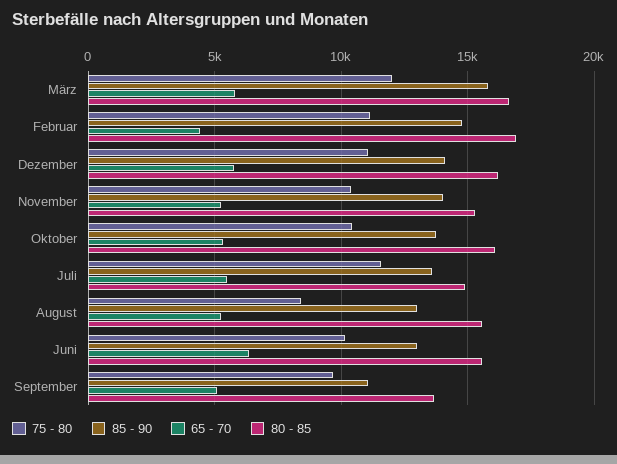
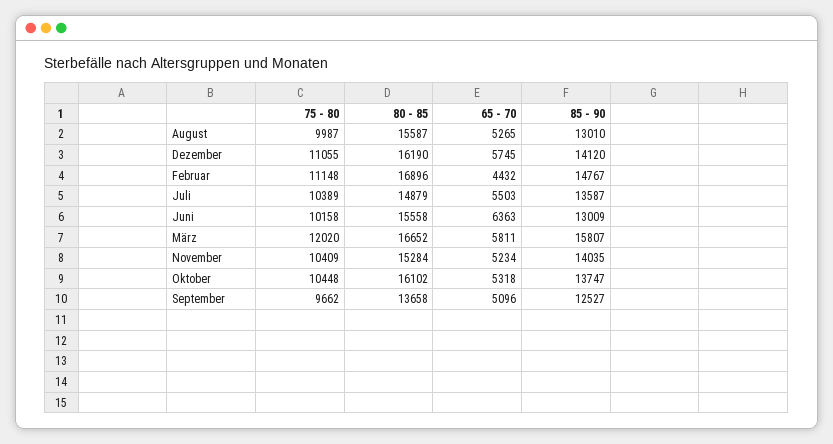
  {
    "75 - 80": {
      "März": 12020,
      "Februar": 11148,
      "Dezember": 11055,
      "November": 10409,
      "Oktober": 10448,
-     "Juli": 11500,
+     "Juli": 10389,
-     "August": 8500,
+     "August": 9987,
      "Juni": 10158,
      "September": 9662
    },
    "85 - 90": {
      "März": 15807,
      "Februar": 14767,
      "Dezember": 14120,
      "November": 14035,
      "Oktober": 13747,
      "Juli": 13587,
      "August": 13010,
      "Juni": 13009,
-     "September": 11000
+     "September": 12527
    },
    "65 - 70": {
      "März": 5811,
      "Februar": 4432,
      "Dezember": 5745,
      "November": 5234,
      "Oktober": 5318,
      "Juli": 5503,
      "August": 5265,
      "Juni": 6363,
      "September": 5096
    },
    "80 - 85": {
      "März": 16652,
      "Februar": 16896,
      "Dezember": 16190,
      "November": 15284,
      "Oktober": 16102,
      "Juli": 14879,
      "August": 15587,
      "Juni": 15558,
      "September": 13658
    }
  }

